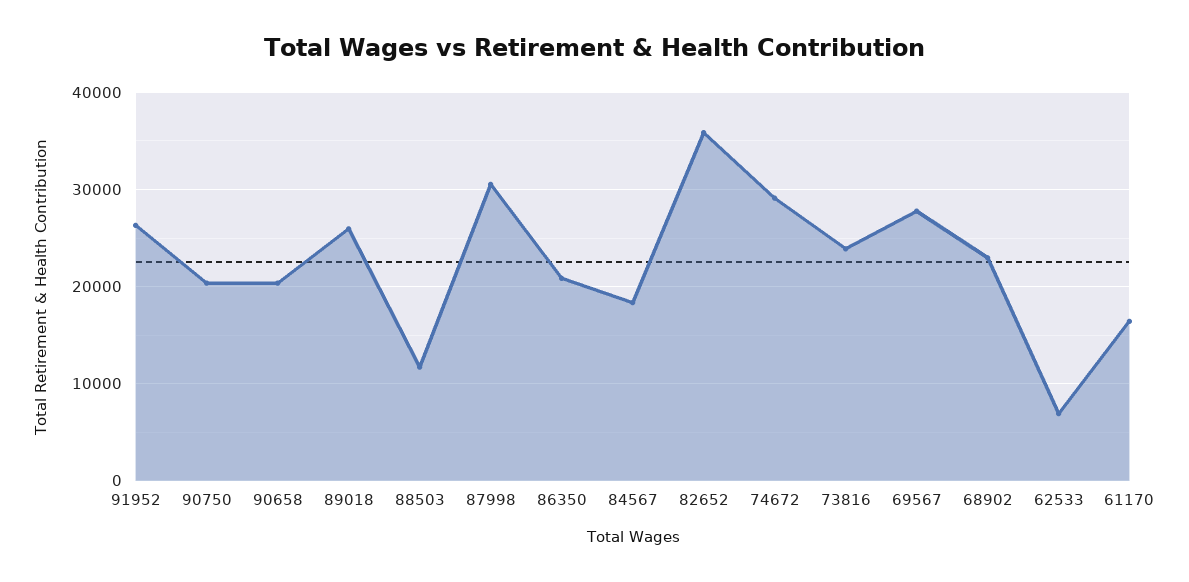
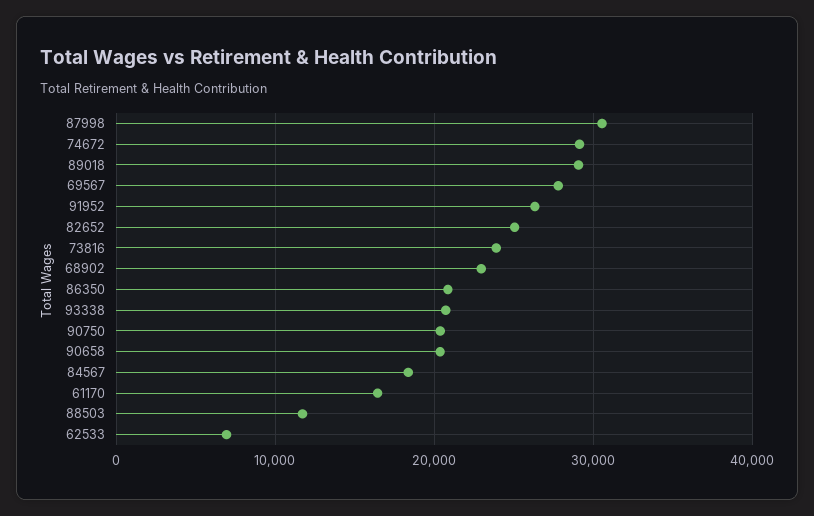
  {
    "91952": 26000,
    "90750": 20000,
    "90658": 20000,
-   "89018": 26000,
+   "89018": 29000,
    "88503": 12000,
    "87998": 31000,
    "86350": 21000,
    "84567": 18000,
-   "82652": 36000,
+   "82652": 25000,
    "74672": 29000,
    "73816": 24000,
    "69567": 28000,
    "68902": 23000,
    "62533": 7000,
-   "61170": 16000
+   "61170": 16000,
+   "93338": 21000
  }

